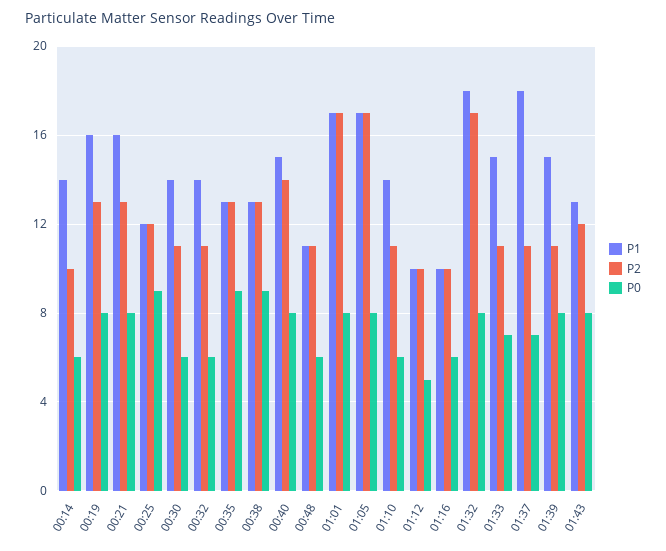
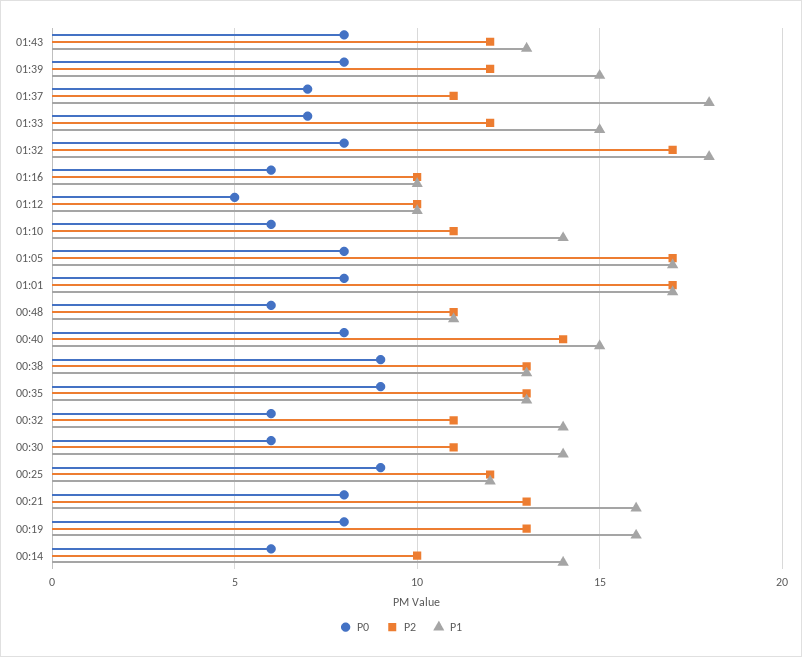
  {
    "P1": {
      "00:14": 14,
      "00:19": 16,
      "00:21": 16,
      "00:25": 12,
      "00:30": 14,
      "00:32": 14,
      "00:35": 13,
      "00:38": 13,
      "00:40": 15,
      "00:48": 11,
      "01:01": 17,
      "01:05": 17,
      "01:10": 14,
      "01:12": 10,
      "01:16": 10,
      "01:32": 18,
      "01:33": 15,
      "01:37": 18,
      "01:39": 15,
      "01:43": 13
    },
    "P2": {
      "00:14": 10,
      "00:19": 13,
      "00:21": 13,
      "00:25": 12,
      "00:30": 11,
      "00:32": 11,
      "00:35": 13,
      "00:38": 13,
      "00:40": 14,
      "00:48": 11,
      "01:01": 17,
      "01:05": 17,
      "01:10": 11,
      "01:12": 10,
      "01:16": 10,
      "01:32": 17,
-     "01:33": 11,
+     "01:33": 12,
      "01:37": 11,
-     "01:39": 11,
+     "01:39": 12,
      "01:43": 12
    },
    "P0": {
      "00:14": 6,
      "00:19": 8,
      "00:21": 8,
      "00:25": 9,
      "00:30": 6,
      "00:32": 6,
      "00:35": 9,
      "00:38": 9,
      "00:40": 8,
      "00:48": 6,
      "01:01": 8,
      "01:05": 8,
      "01:10": 6,
      "01:12": 5,
      "01:16": 6,
      "01:32": 8,
      "01:33": 7,
      "01:37": 7,
      "01:39": 8,
      "01:43": 8
    }
  }

